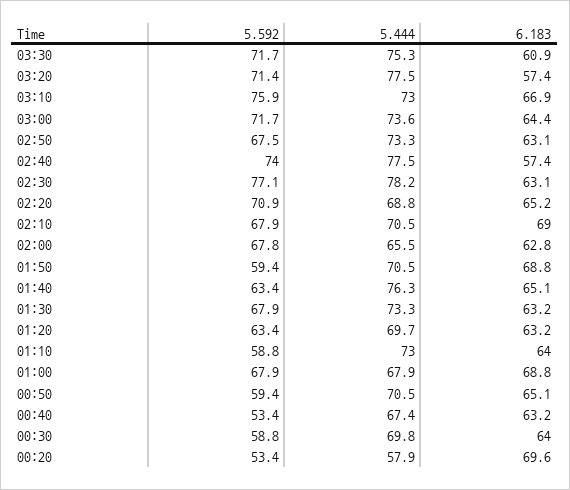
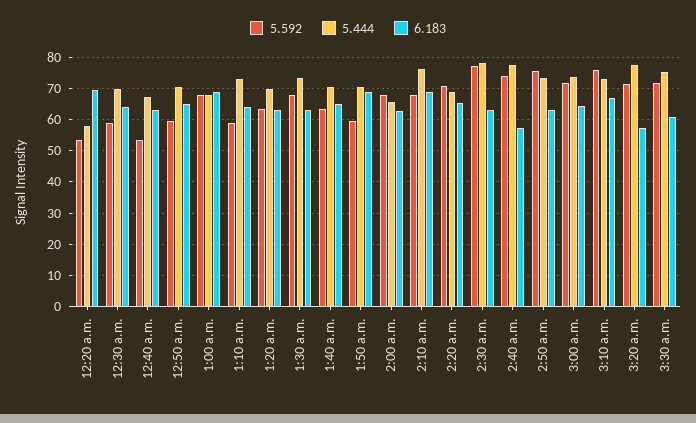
  {
    "5.592": {
      "03:30": 71.7,
      "03:20": 71.4,
      "03:10": 75.9,
      "03:00": 71.7,
-     "02:50": 67.5,
+     "02:50": 76,
      "02:40": 74,
      "02:30": 77.1,
      "02:20": 70.9,
      "02:10": 67.9,
      "02:00": 67.8,
      "01:50": 59.4,
      "01:40": 63.4,
      "01:30": 67.9,
      "01:20": 63.4,
      "01:10": 58.8,
      "01:00": 67.9,
      "00:50": 59.4,
      "00:40": 53.4,
      "00:30": 58.8,
      "00:20": 53.4
    },
    "5.444": {
      "03:30": 75.3,
      "03:20": 77.5,
      "03:10": 73,
      "03:00": 73.6,
      "02:50": 73.3,
      "02:40": 77.5,
      "02:30": 78.2,
      "02:20": 68.8,
-     "02:10": 70.5,
+     "02:10": 76,
      "02:00": 65.5,
      "01:50": 70.5,
-     "01:40": 76.3,
+     "01:40": 70,
      "01:30": 73.3,
      "01:20": 69.7,
      "01:10": 73,
      "01:00": 67.9,
      "00:50": 70.5,
      "00:40": 67.4,
      "00:30": 69.8,
      "00:20": 57.9
    },
    "6.183": {
      "03:30": 60.9,
      "03:20": 57.4,
      "03:10": 66.9,
      "03:00": 64.4,
      "02:50": 63.1,
      "02:40": 57.4,
      "02:30": 63.1,
      "02:20": 65.2,
      "02:10": 69,
      "02:00": 62.8,
      "01:50": 68.8,
      "01:40": 65.1,
      "01:30": 63.2,
      "01:20": 63.2,
      "01:10": 64,
      "01:00": 68.8,
      "00:50": 65.1,
      "00:40": 63.2,
      "00:30": 64,
      "00:20": 69.6
    }
  }

